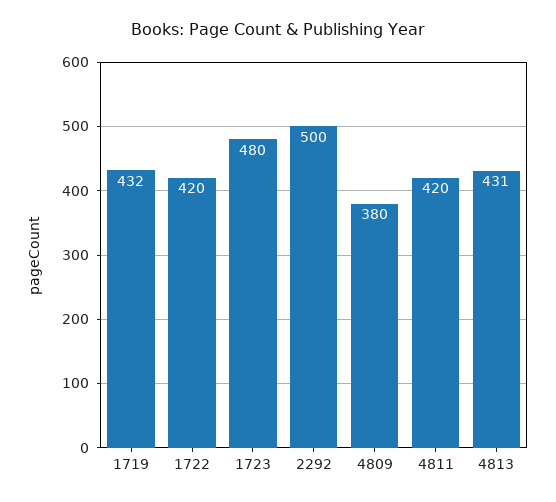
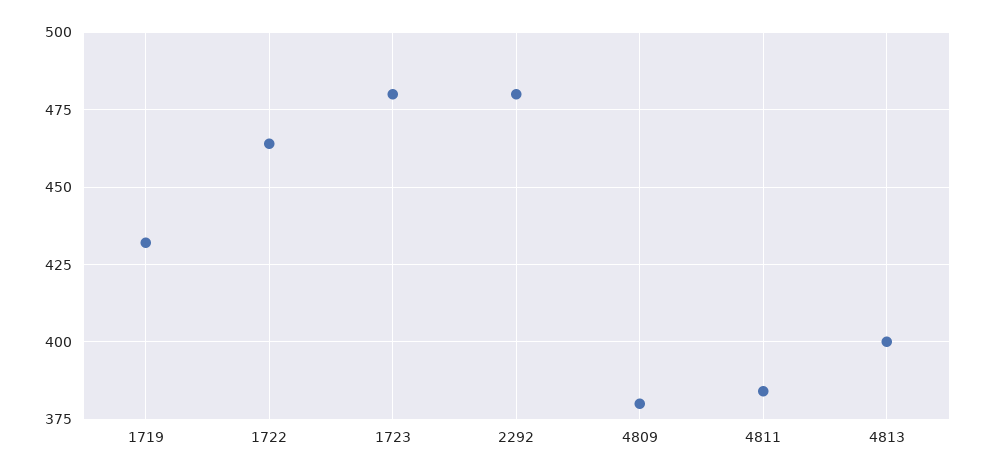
  {
    "1719": 432,
-   "1722": 420,
+   "1722": 465,
    "1723": 480,
-   "2292": 500,
+   "2292": 480,
    "4809": 380,
-   "4811": 420,
+   "4811": 385,
-   "4813": 431
+   "4813": 400
  }

